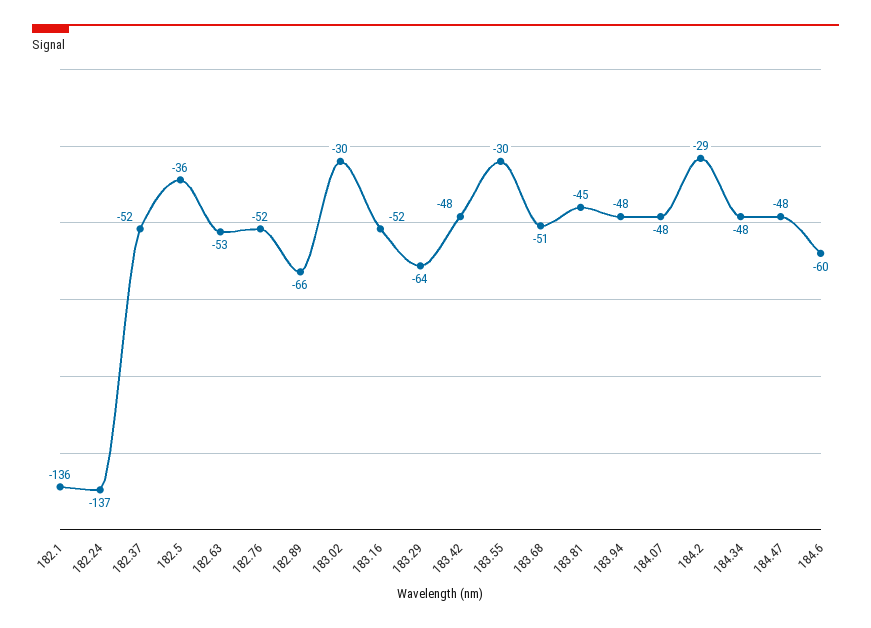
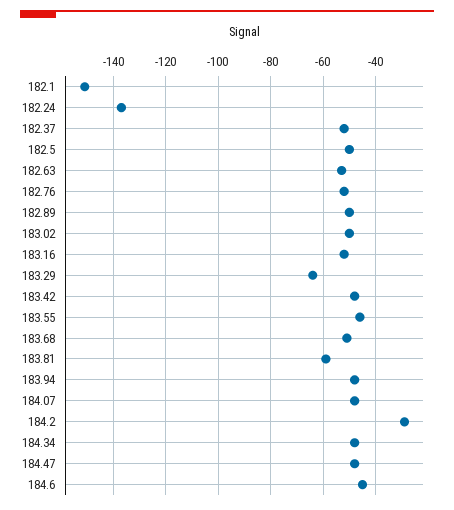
  {
-   "182.1": -136,
+   "182.1": -150,
    "182.24": -137,
    "182.37": -52,
-   "182.5": -36,
+   "182.5": -50,
    "182.63": -53,
    "182.76": -52,
-   "182.89": -66,
+   "182.89": -50,
-   "183.02": -30,
+   "183.02": -50,
    "183.16": -52,
    "183.29": -64,
    "183.42": -48,
-   "183.55": -30,
+   "183.55": -45,
    "183.68": -51,
-   "183.81": -45,
+   "183.81": -60,
    "183.94": -48,
    "184.07": -48,
    "184.2": -29,
    "184.34": -48,
    "184.47": -48,
-   "184.6": -60
+   "184.6": -45
  }

